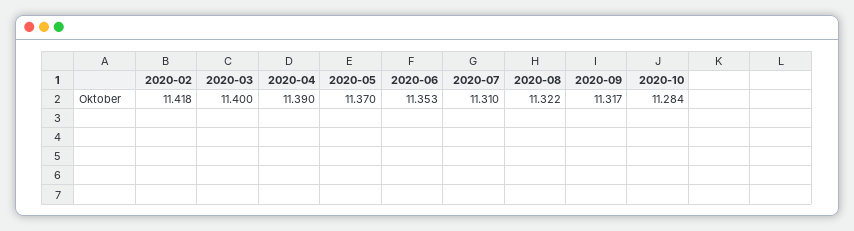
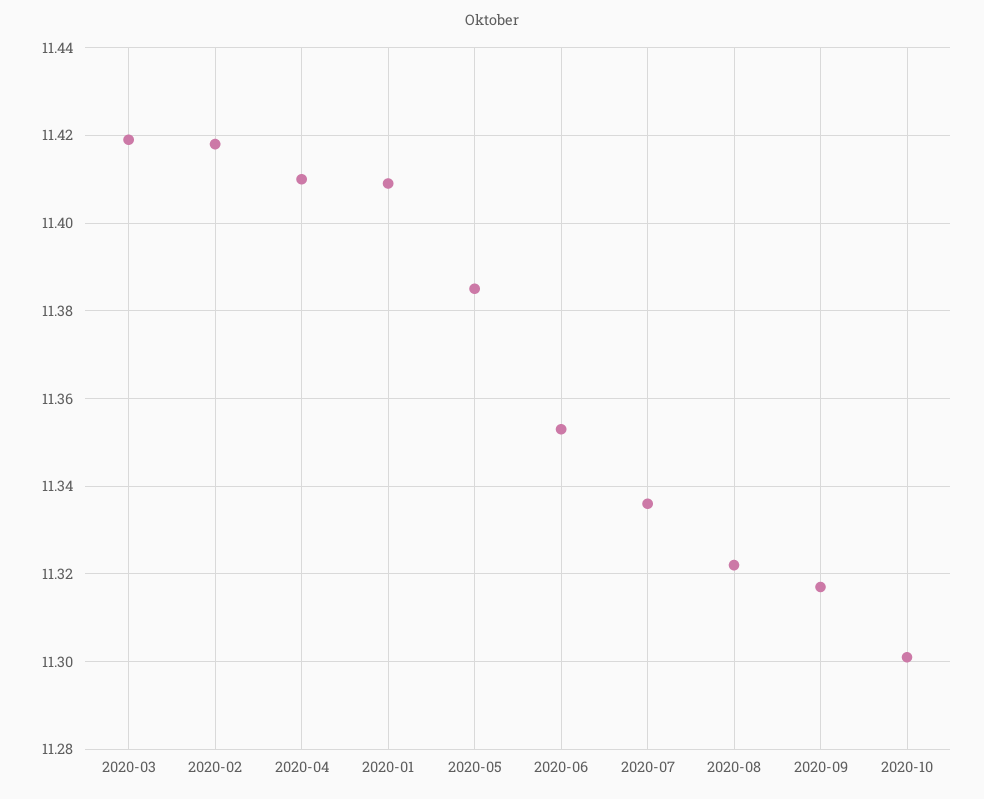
  {
    "2020-02": 11.418,
-   "2020-03": 11.4,
+   "2020-03": 11.42,
-   "2020-04": 11.39,
+   "2020-04": 11.41,
-   "2020-05": 11.37,
+   "2020-05": 11.385,
    "2020-06": 11.353,
-   "2020-07": 11.31,
+   "2020-07": 11.335,
    "2020-08": 11.322,
    "2020-09": 11.317,
-   "2020-10": 11.284
+   "2020-10": 11.3,
+   "2020-01": 11.41
  }

